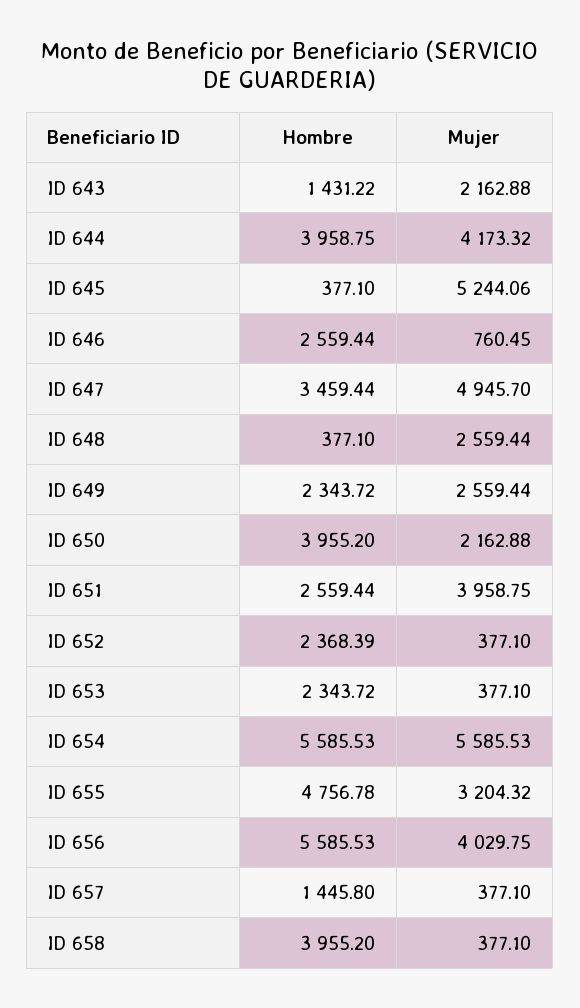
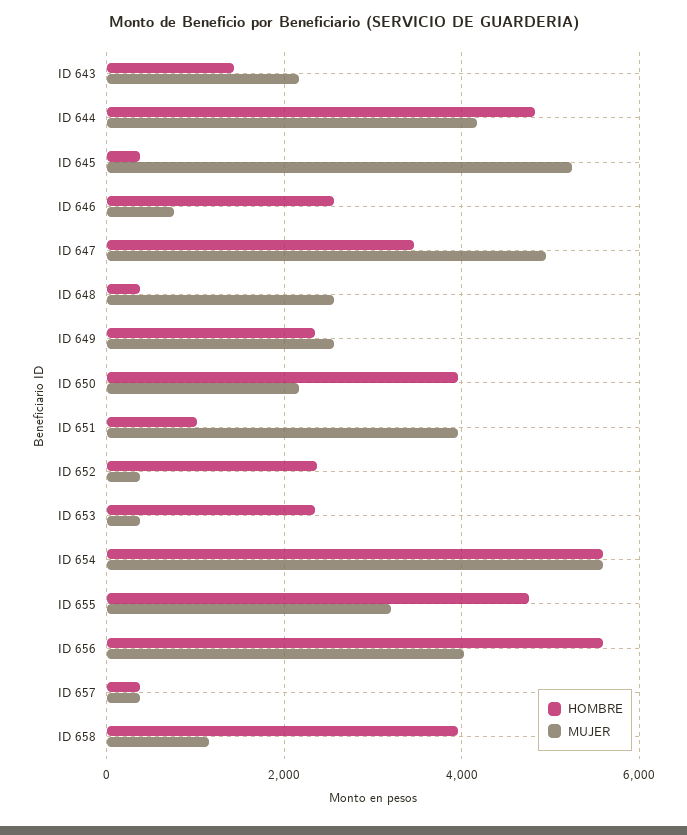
  {
    "Hombre": {
      "ID 643": 1431.22,
-     "ID 644": 3958.75,
+     "ID 644": 4800,
      "ID 645": 377.1,
      "ID 646": 2559.44,
      "ID 647": 3459.44,
      "ID 648": 377.1,
      "ID 649": 2343.72,
      "ID 650": 3955.2,
-     "ID 651": 2559.44,
+     "ID 651": 1000,
      "ID 652": 2368.39,
      "ID 653": 2343.72,
      "ID 654": 5585.53,
      "ID 655": 4756.78,
      "ID 656": 5585.53,
-     "ID 657": 1445.8,
+     "ID 657": 400,
      "ID 658": 3955.2
    },
    "Mujer": {
      "ID 643": 2162.88,
      "ID 644": 4173.32,
      "ID 645": 5244.06,
      "ID 646": 760.45,
      "ID 647": 4945.7,
      "ID 648": 2559.44,
      "ID 649": 2559.44,
      "ID 650": 2162.88,
      "ID 651": 3958.75,
      "ID 652": 377.1,
      "ID 653": 377.1,
      "ID 654": 5585.53,
      "ID 655": 3204.32,
      "ID 656": 4029.75,
      "ID 657": 377.1,
-     "ID 658": 377.1
+     "ID 658": 1200
    }
  }

